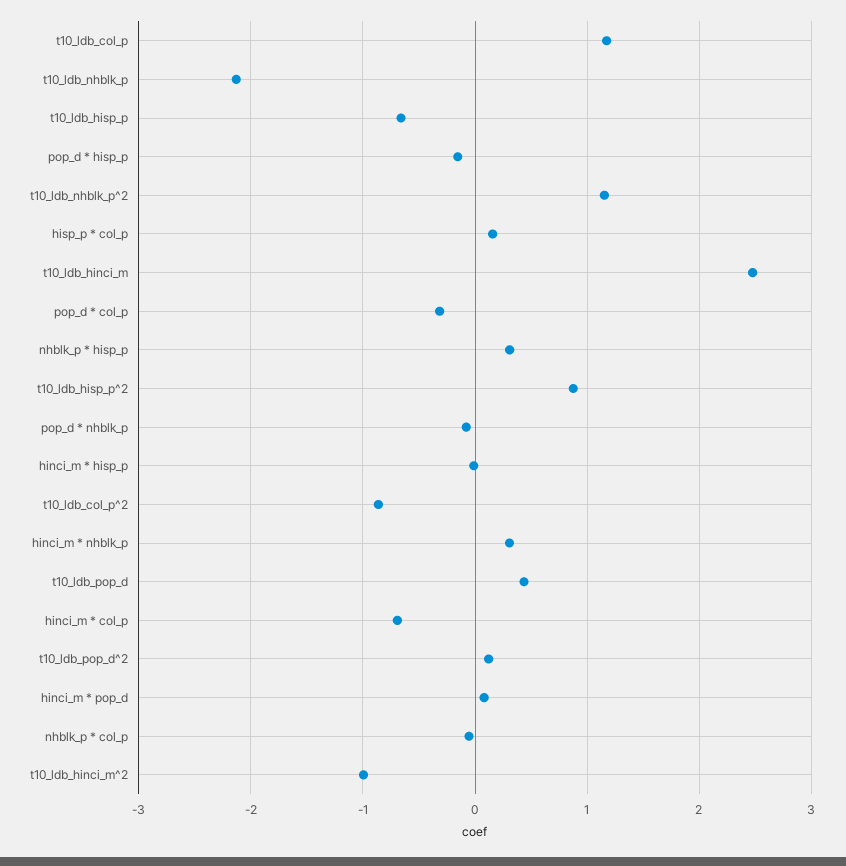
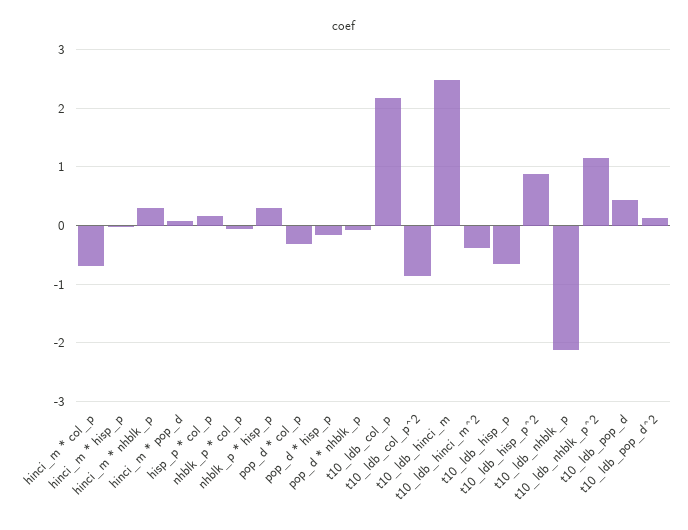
  {
-   "t10_ldb_col_p": 1.2,
+   "t10_ldb_col_p": 2.2,
    "t10_ldb_nhblk_p": -2.1,
    "t10_ldb_hisp_p": -0.7,
    "pop_d * hisp_p": -0.2,
    "t10_ldb_nhblk_p^2": 1.2,
    "hisp_p * col_p": 0.2,
    "t10_ldb_hinci_m": 2.5,
    "pop_d * col_p": -0.3,
    "nhblk_p * hisp_p": 0.3,
    "t10_ldb_hisp_p^2": 0.9,
    "pop_d * nhblk_p": -0.1,
    "hinci_m * hisp_p": 0,
    "t10_ldb_col_p^2": -0.9,
    "hinci_m * nhblk_p": 0.3,
    "t10_ldb_pop_d": 0.4,
    "hinci_m * col_p": -0.7,
    "t10_ldb_pop_d^2": 0.1,
    "hinci_m * pop_d": 0.1,
    "nhblk_p * col_p": -0.1,
-   "t10_ldb_hinci_m^2": -1
+   "t10_ldb_hinci_m^2": -0.4
  }

